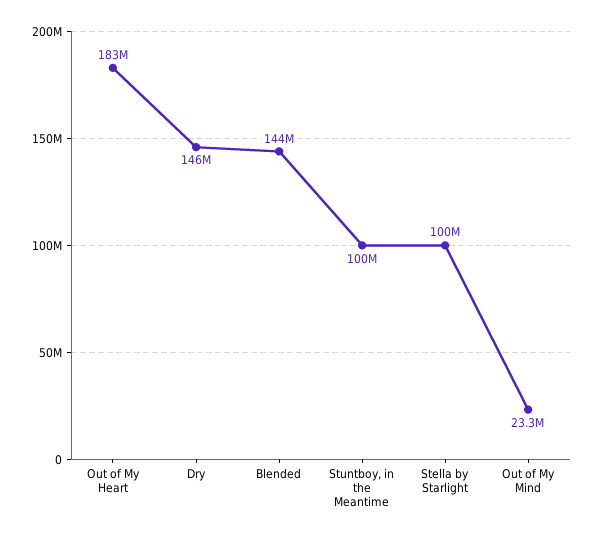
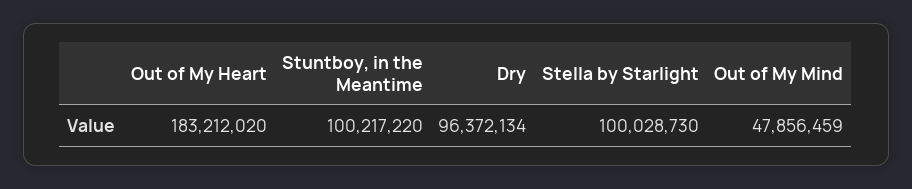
  {
    "Out of My Heart": 183212020,
-   "Dry": 146000000,
+   "Dry": 96372134,
-   "Blended": 144000000,
    "Stuntboy, in the Meantime": 100217220,
    "Stella by Starlight": 100028730,
-   "Out of My Mind": 23300000
+   "Out of My Mind": 47856459
  }

